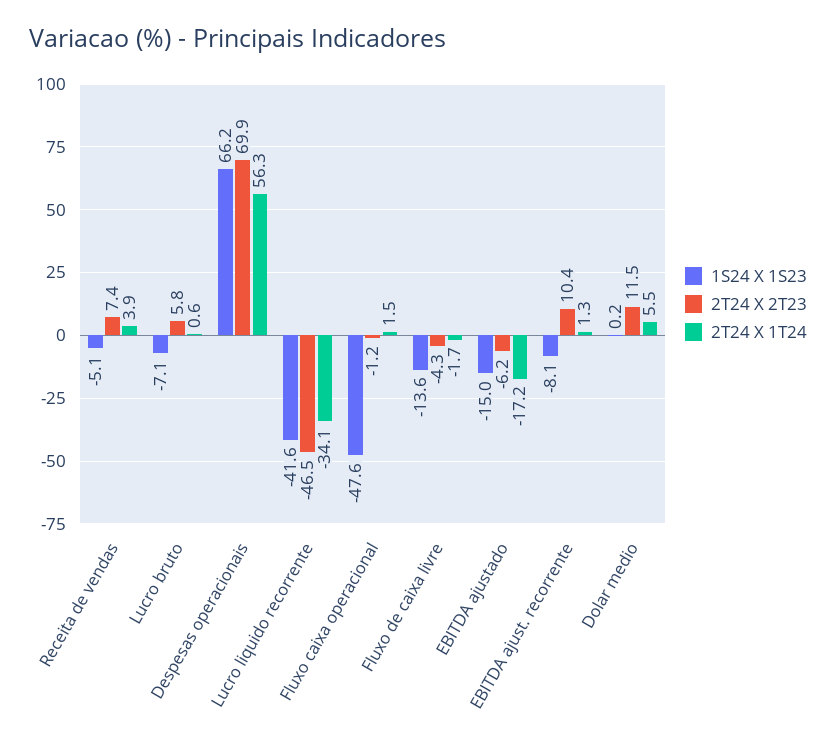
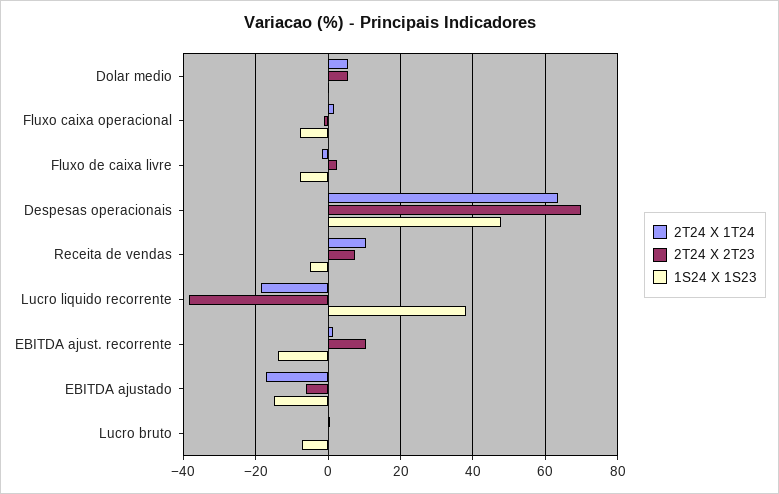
  {
    "1S24 X 1S23": {
      "Receita de vendas": -5.1,
      "Lucro bruto": -7.1,
-     "Despesas operacionais": 66.2,
+     "Despesas operacionais": 48,
-     "Lucro liquido recorrente": -41.6,
+     "Lucro liquido recorrente": 38,
-     "Fluxo caixa operacional": -47.6,
+     "Fluxo caixa operacional": -8,
-     "Fluxo de caixa livre": -13.6,
+     "Fluxo de caixa livre": -8,
      "EBITDA ajustado": -15,
-     "EBITDA ajust. recorrente": -8.1,
+     "EBITDA ajust. recorrente": -14,
      "Dolar medio": 0.2
    },
    "2T24 X 2T23": {
      "Receita de vendas": 7.4,
-     "Lucro bruto": 5.8,
+     "Lucro bruto": 0,
      "Despesas operacionais": 69.9,
-     "Lucro liquido recorrente": -46.5,
+     "Lucro liquido recorrente": -38,
      "Fluxo caixa operacional": -1.2,
-     "Fluxo de caixa livre": -4.3,
+     "Fluxo de caixa livre": 2,
      "EBITDA ajustado": -6.2,
      "EBITDA ajust. recorrente": 10.4,
-     "Dolar medio": 11.5
+     "Dolar medio": 6
    },
    "2T24 X 1T24": {
-     "Receita de vendas": 3.9,
+     "Receita de vendas": 10,
      "Lucro bruto": 0.6,
-     "Despesas operacionais": 56.3,
+     "Despesas operacionais": 64,
-     "Lucro liquido recorrente": -34.1,
+     "Lucro liquido recorrente": -18,
      "Fluxo caixa operacional": 1.5,
      "Fluxo de caixa livre": -1.7,
      "EBITDA ajustado": -17.2,
      "EBITDA ajust. recorrente": 1.3,
      "Dolar medio": 5.5
    }
  }

